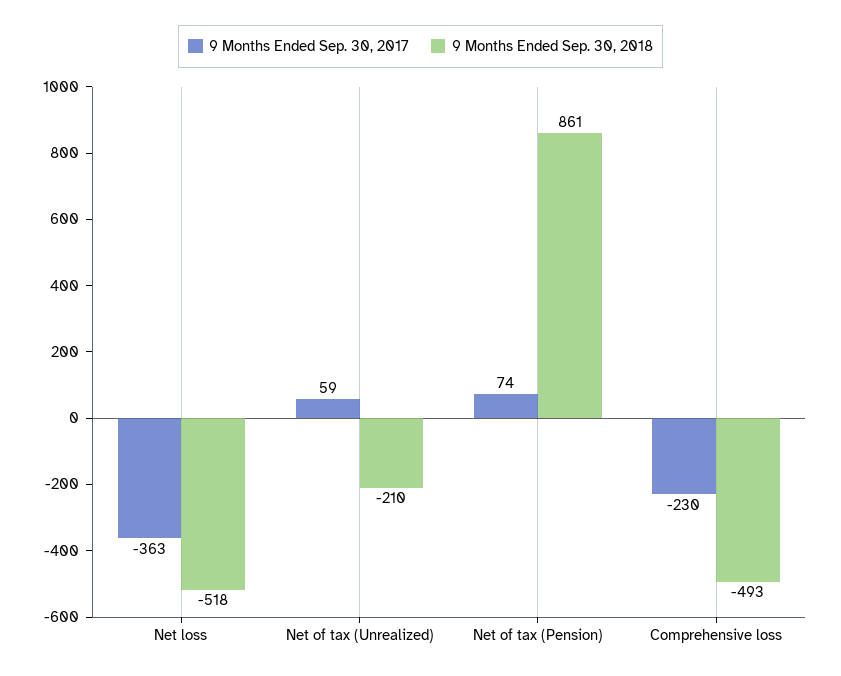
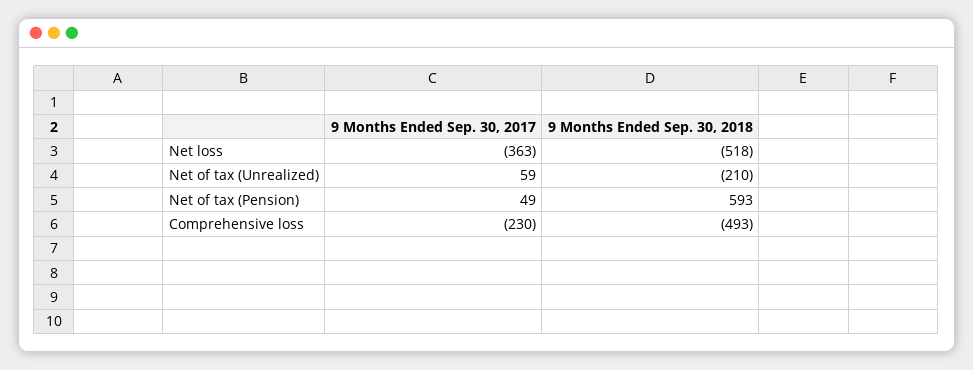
  {
    "9 Months Ended Sep. 30, 2017": {
      "Net loss": -363,
      "Net of tax (Unrealized)": 59,
-     "Net of tax (Pension)": 74,
+     "Net of tax (Pension)": 49,
      "Comprehensive loss": -230
    },
    "9 Months Ended Sep. 30, 2018": {
      "Net loss": -518,
      "Net of tax (Unrealized)": -210,
-     "Net of tax (Pension)": 861,
+     "Net of tax (Pension)": 593,
      "Comprehensive loss": -493
    }
  }

